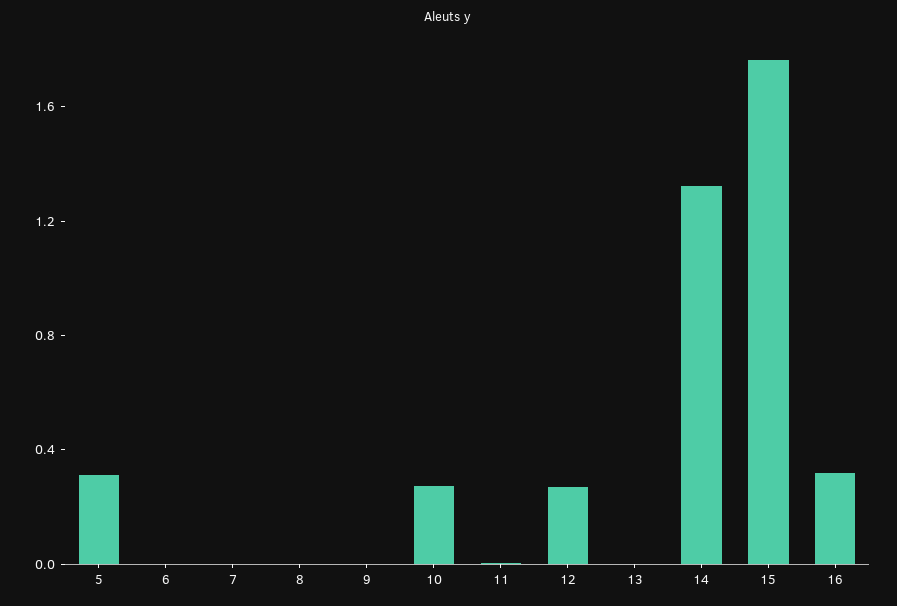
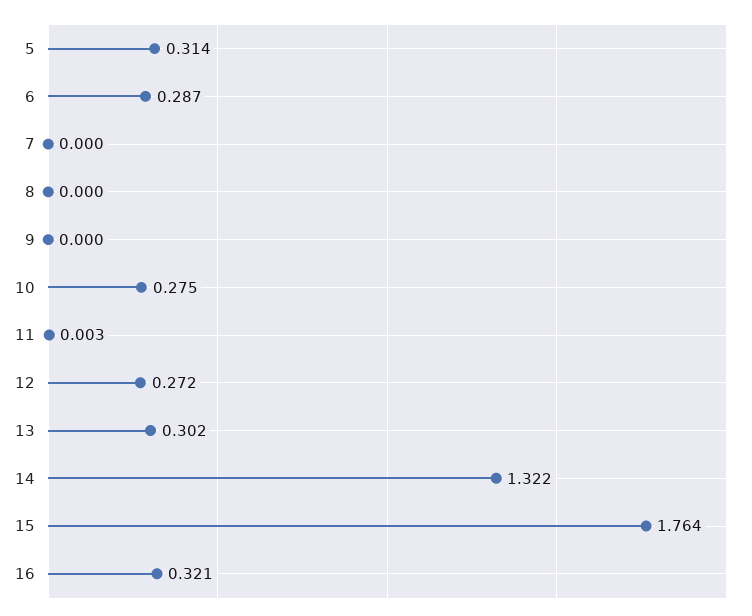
  {
    "5": 0.314,
-   "6": 0,
+   "6": 0.287,
    "7": 0,
    "8": 0,
    "9": 0,
    "10": 0.275,
    "11": 0.003,
    "12": 0.272,
-   "13": 0,
+   "13": 0.302,
    "14": 1.322,
    "15": 1.764,
    "16": 0.321
  }

